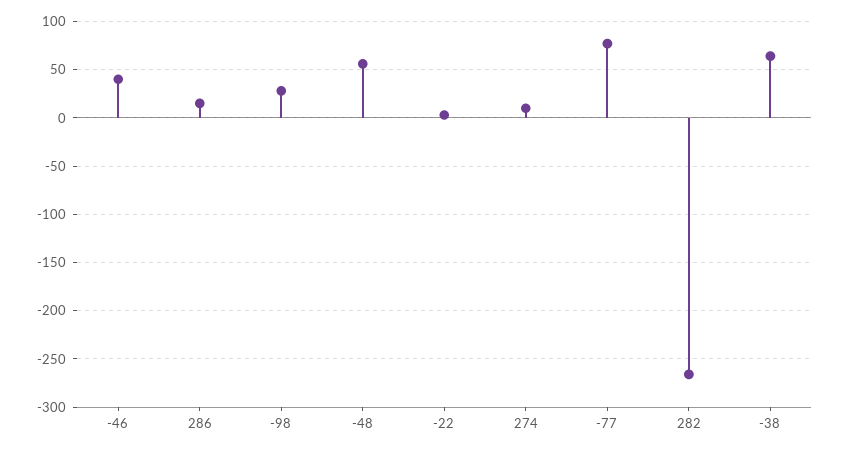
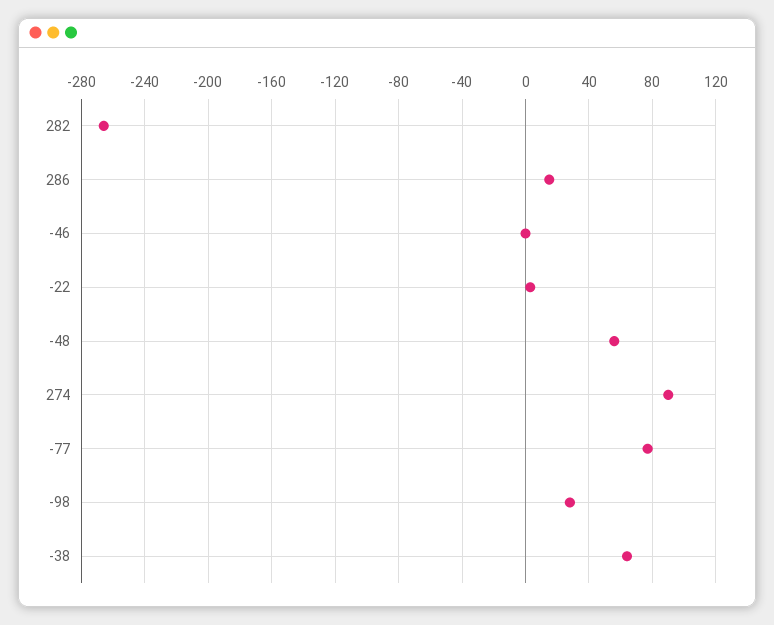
  {
-   "-46": 40,
+   "-46": 0,
    "286": 15,
    "-98": 30,
    "-48": 55,
    "-22": 5,
-   "274": 10,
+   "274": 90,
    "-77": 75,
    "282": -265,
    "-38": 65
  }

